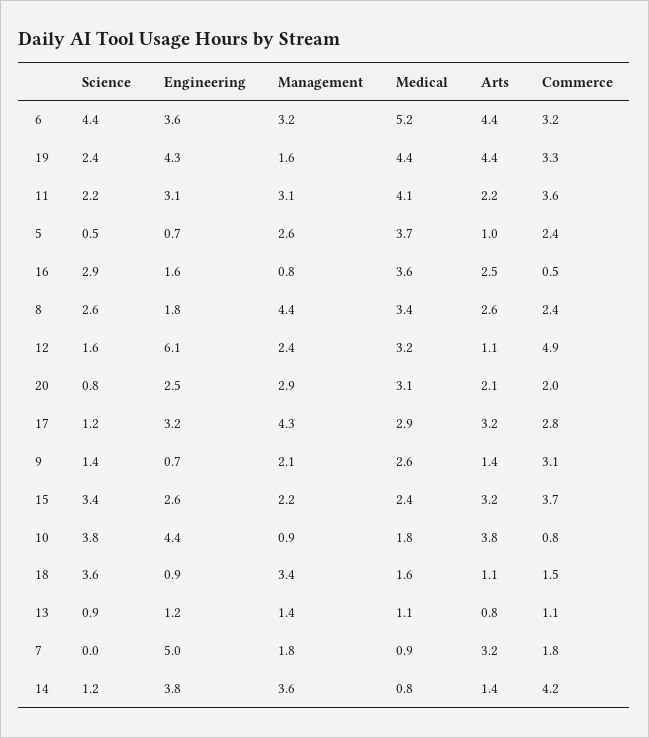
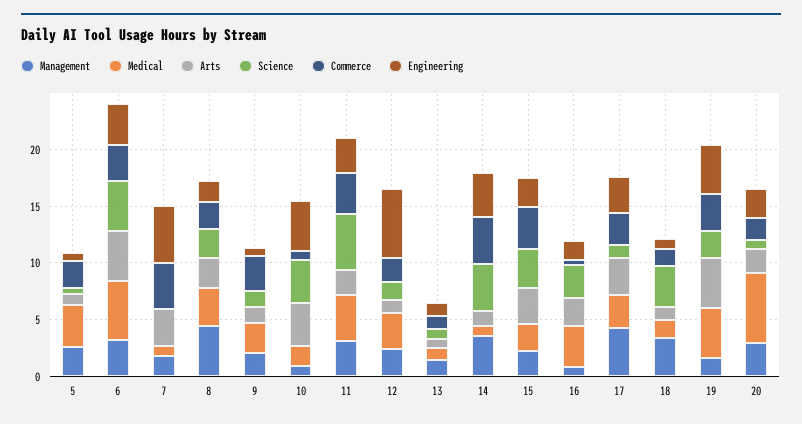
  {
    "Science": {
      "6": 4.4,
      "19": 2.4,
-     "11": 2.2,
+     "11": 5,
      "5": 0.5,
      "16": 2.9,
      "8": 2.6,
      "12": 1.6,
      "20": 0.8,
      "17": 1.2,
      "9": 1.4,
      "15": 3.4,
      "10": 3.8,
      "18": 3.6,
      "13": 0.9,
      "7": 0,
-     "14": 1.2
+     "14": 4
    },
    "Engineering": {
      "6": 3.6,
      "19": 4.3,
      "11": 3.1,
      "5": 0.7,
      "16": 1.6,
      "8": 1.8,
      "12": 6.1,
      "20": 2.5,
      "17": 3.2,
      "9": 0.7,
      "15": 2.6,
      "10": 4.4,
      "18": 0.9,
      "13": 1.2,
      "7": 5,
      "14": 3.8
    },
    "Management": {
      "6": 3.2,
      "19": 1.6,
      "11": 3.1,
      "5": 2.6,
      "16": 0.8,
      "8": 4.4,
      "12": 2.4,
      "20": 2.9,
      "17": 4.3,
      "9": 2.1,
      "15": 2.2,
      "10": 0.9,
      "18": 3.4,
      "13": 1.4,
      "7": 1.8,
      "14": 3.6
    },
    "Medical": {
      "6": 5.2,
      "19": 4.4,
      "11": 4.1,
      "5": 3.7,
      "16": 3.6,
      "8": 3.4,
      "12": 3.2,
-     "20": 3.1,
+     "20": 6,
      "17": 2.9,
      "9": 2.6,
      "15": 2.4,
      "10": 1.8,
      "18": 1.6,
      "13": 1.1,
      "7": 0.9,
      "14": 0.8
    },
    "Arts": {
      "6": 4.4,
      "19": 4.4,
      "11": 2.2,
      "5": 1,
      "16": 2.5,
      "8": 2.6,
      "12": 1.1,
      "20": 2.1,
      "17": 3.2,
      "9": 1.4,
      "15": 3.2,
      "10": 3.8,
      "18": 1.1,
      "13": 0.8,
      "7": 3.2,
      "14": 1.4
    },
    "Commerce": {
      "6": 3.2,
      "19": 3.3,
      "11": 3.6,
      "5": 2.4,
      "16": 0.5,
      "8": 2.4,
-     "12": 4.9,
+     "12": 2,
      "20": 2,
      "17": 2.8,
      "9": 3.1,
      "15": 3.7,
      "10": 0.8,
      "18": 1.5,
      "13": 1.1,
-     "7": 1.8,
+     "7": 4,
      "14": 4.2
    }
  }

